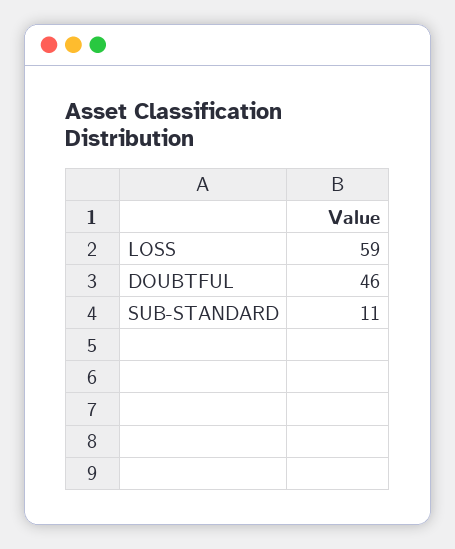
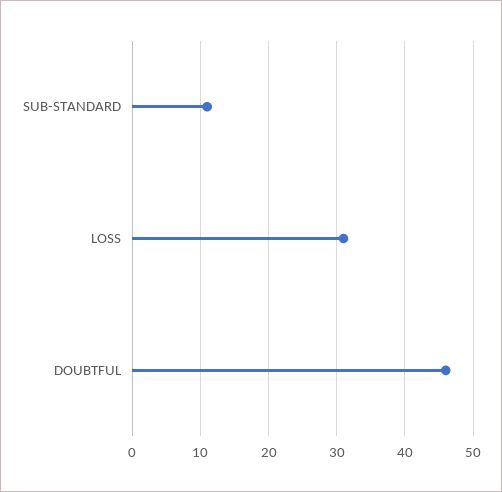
  {
-   "LOSS": 59,
+   "LOSS": 31,
    "DOUBTFUL": 46,
    "SUB-STANDARD": 11
  }

